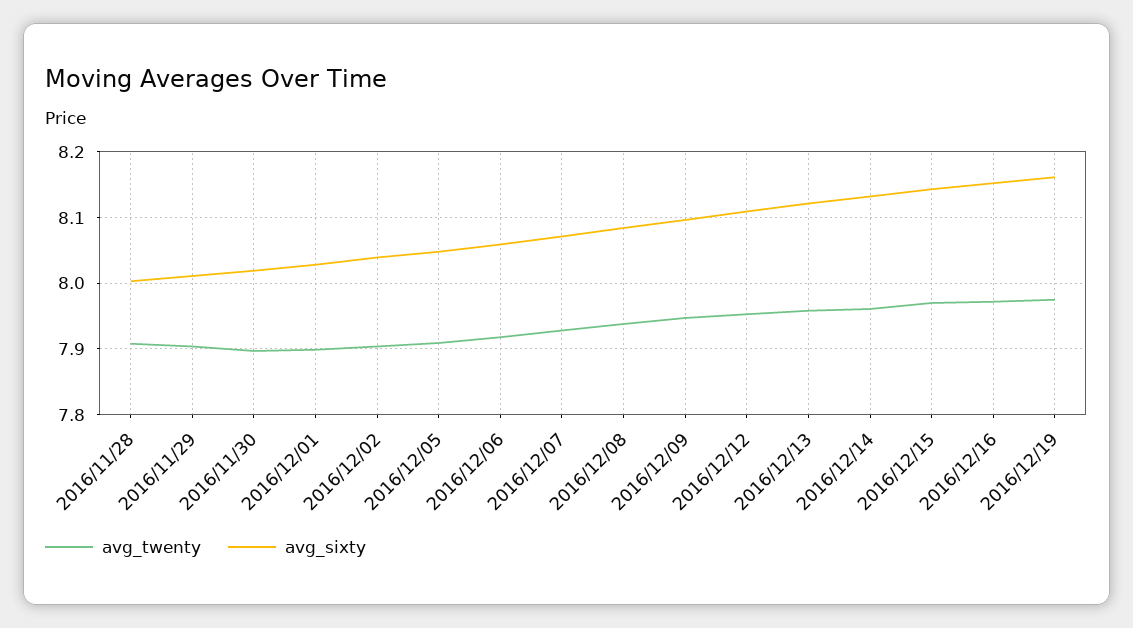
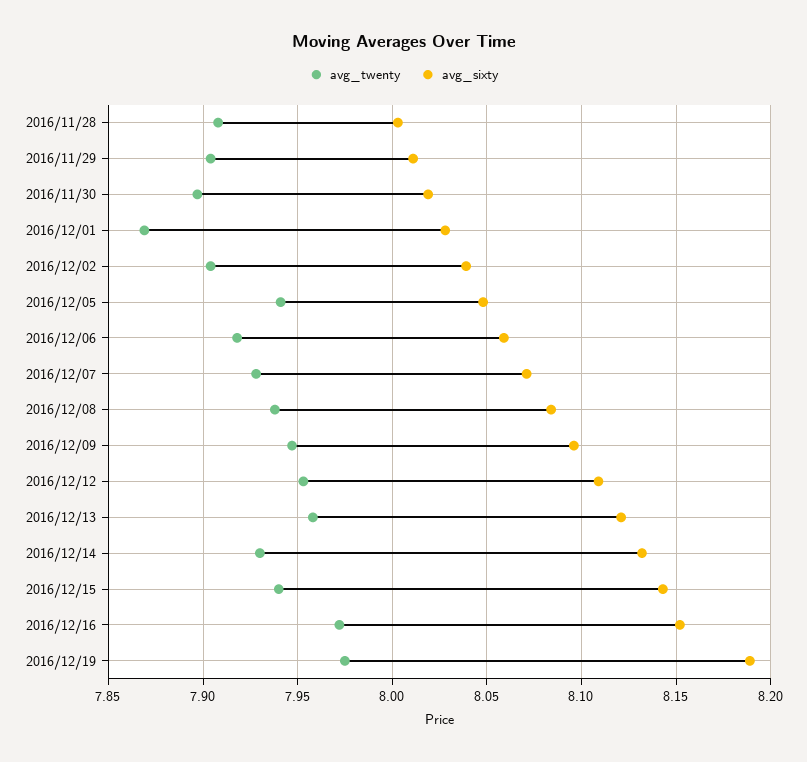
  {
    "avg_twenty": {
      "2016/11/28": 7.91,
      "2016/11/29": 7.905,
      "2016/11/30": 7.895,
-     "2016/12/01": 7.9,
+     "2016/12/01": 7.87,
      "2016/12/02": 7.905,
-     "2016/12/05": 7.91,
+     "2016/12/05": 7.94,
      "2016/12/06": 7.92,
      "2016/12/07": 7.93,
      "2016/12/08": 7.94,
      "2016/12/09": 7.945,
      "2016/12/12": 7.955,
      "2016/12/13": 7.96,
-     "2016/12/14": 7.96,
+     "2016/12/14": 7.93,
-     "2016/12/15": 7.97,
+     "2016/12/15": 7.94,
      "2016/12/16": 7.97,
      "2016/12/19": 7.975
    },
    "avg_sixty": {
      "2016/11/28": 8.005,
      "2016/11/29": 8.01,
      "2016/11/30": 8.02,
      "2016/12/01": 8.03,
      "2016/12/02": 8.04,
      "2016/12/05": 8.05,
      "2016/12/06": 8.06,
      "2016/12/07": 8.07,
      "2016/12/08": 8.085,
      "2016/12/09": 8.095,
      "2016/12/12": 8.11,
      "2016/12/13": 8.12,
      "2016/12/14": 8.13,
      "2016/12/15": 8.145,
      "2016/12/16": 8.15,
-     "2016/12/19": 8.16
+     "2016/12/19": 8.19
    }
  }

